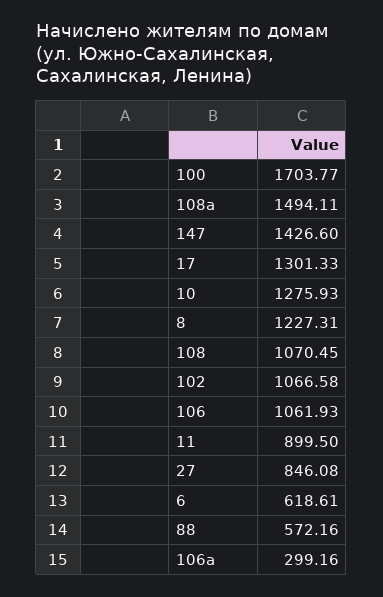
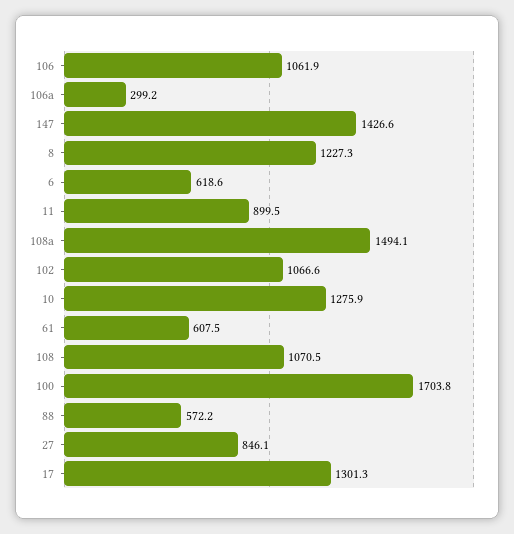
  {
    "100": 1703.77,
    "108а": 1494.11,
    "147": 1426.6,
    "17": 1301.33,
    "10": 1275.93,
    "8": 1227.31,
    "108": 1070.45,
    "102": 1066.58,
    "106": 1061.93,
    "11": 899.5,
    "27": 846.08,
    "6": 618.61,
    "88": 572.16,
-   "106а": 299.16
+   "106а": 299.16,
+   "61": 607.5
  }

